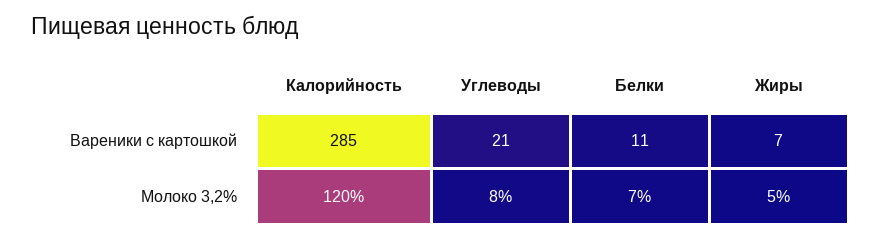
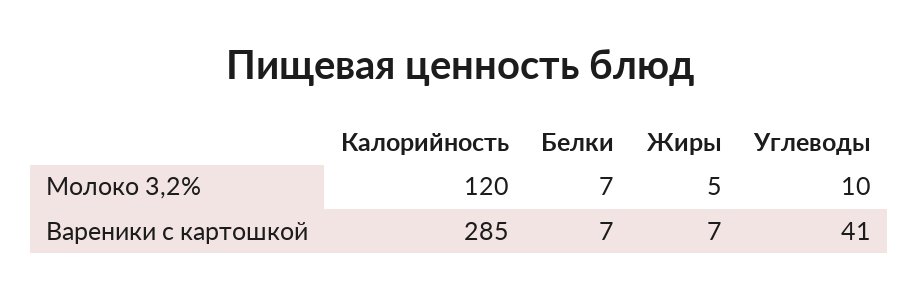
  {
    "Калорийность": {
      "Вареники с картошкой": 285,
      "Молоко 3,2%": 120
    },
    "Углеводы": {
-     "Вареники с картошкой": 21,
+     "Вареники с картошкой": 41,
-     "Молоко 3,2%": 8
+     "Молоко 3,2%": 10
    },
    "Белки": {
-     "Вареники с картошкой": 11,
+     "Вареники с картошкой": 7,
      "Молоко 3,2%": 7
    },
    "Жиры": {
      "Вареники с картошкой": 7,
      "Молоко 3,2%": 5
    }
  }

